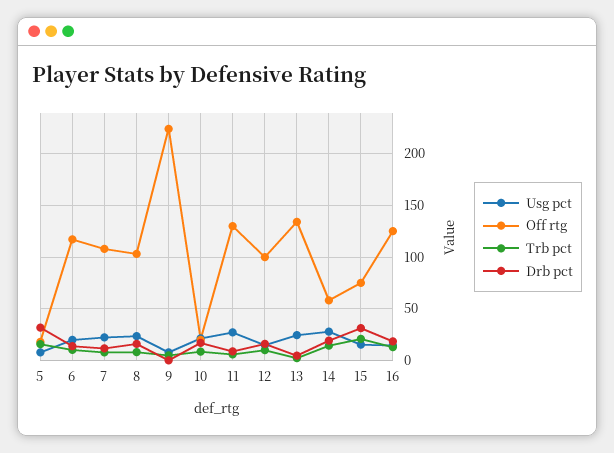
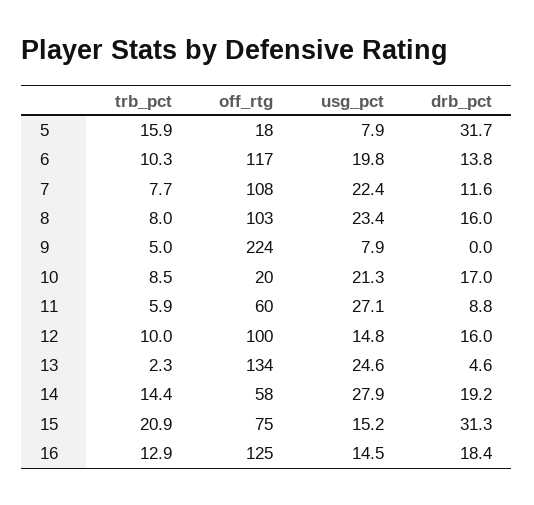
  {
    "Usg pct": {
      "5": 7.9,
      "6": 19.8,
      "7": 22.4,
      "8": 23.4,
      "9": 7.9,
      "10": 21.3,
      "11": 27.1,
      "12": 14.8,
      "13": 24.6,
      "14": 27.9,
      "15": 15.2,
      "16": 14.5
    },
    "Off rtg": {
      "5": 18,
      "6": 117,
      "7": 108,
      "8": 103,
      "9": 224,
      "10": 20,
-     "11": 130,
+     "11": 60,
      "12": 100,
      "13": 134,
      "14": 58,
      "15": 75,
      "16": 125
    },
    "Trb pct": {
      "5": 15.9,
      "6": 10.3,
      "7": 7.7,
      "8": 8,
      "9": 5,
      "10": 8.5,
      "11": 5.9,
      "12": 10,
      "13": 2.3,
      "14": 14.4,
      "15": 20.9,
      "16": 12.9
    },
    "Drb pct": {
      "5": 31.7,
      "6": 13.8,
      "7": 11.6,
      "8": 16,
      "9": 0,
      "10": 17,
      "11": 8.8,
      "12": 16,
      "13": 4.6,
      "14": 19.2,
      "15": 31.3,
      "16": 18.4
    }
  }

